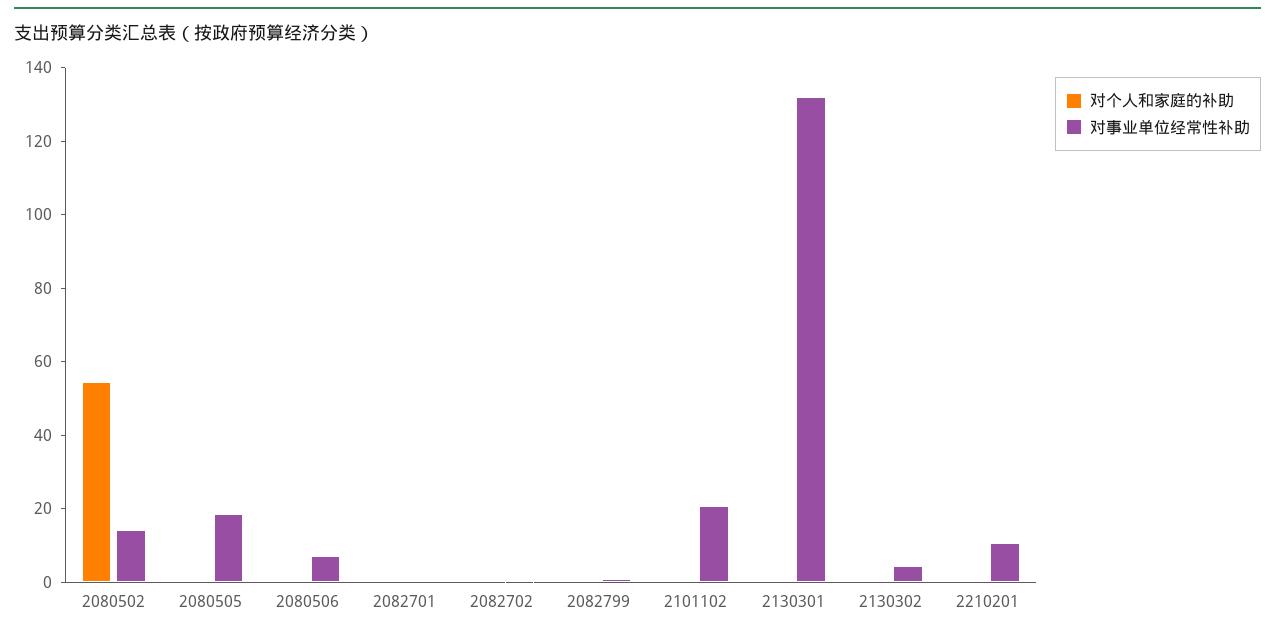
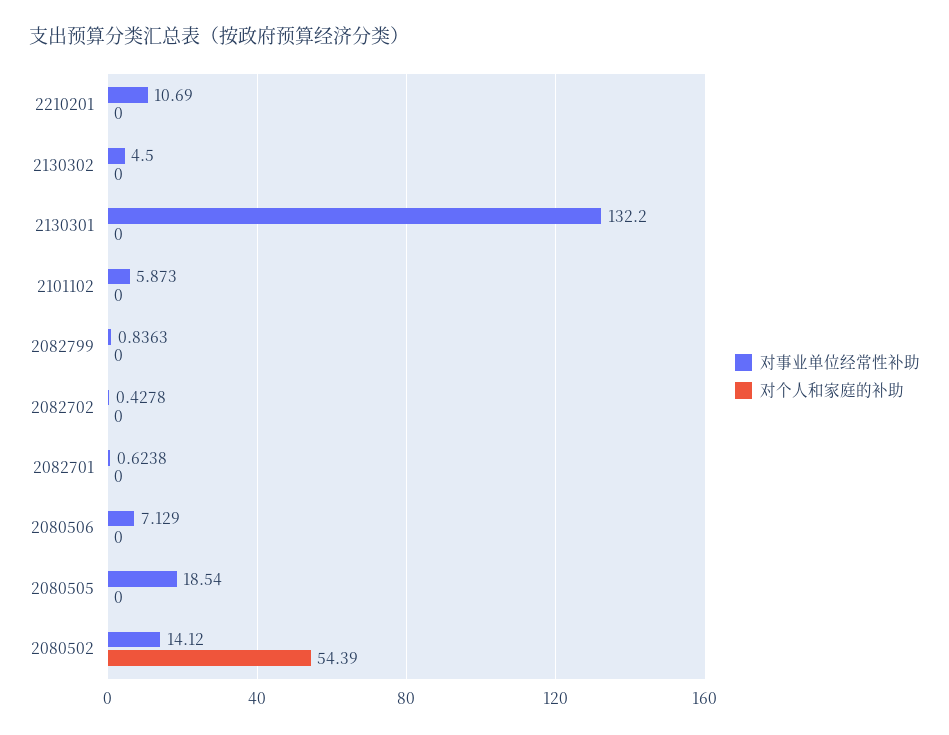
  {
    "对个人和家庭的补助": {
      "2080502": 54.39,
      "2080505": 0,
      "2080506": 0,
      "2082701": 0,
      "2082702": 0,
      "2082799": 0,
      "2101102": 0,
      "2130301": 0,
      "2130302": 0,
      "2210201": 0
    },
    "对事业单位经常性补助": {
      "2080502": 14.12,
      "2080505": 18.54,
      "2080506": 7.129,
      "2082701": 0.6238,
      "2082702": 0.4278,
      "2082799": 0.8363,
-     "2101102": 20,
+     "2101102": 5.873,
      "2130301": 132.2,
      "2130302": 4.5,
      "2210201": 10.69
    }
  }

